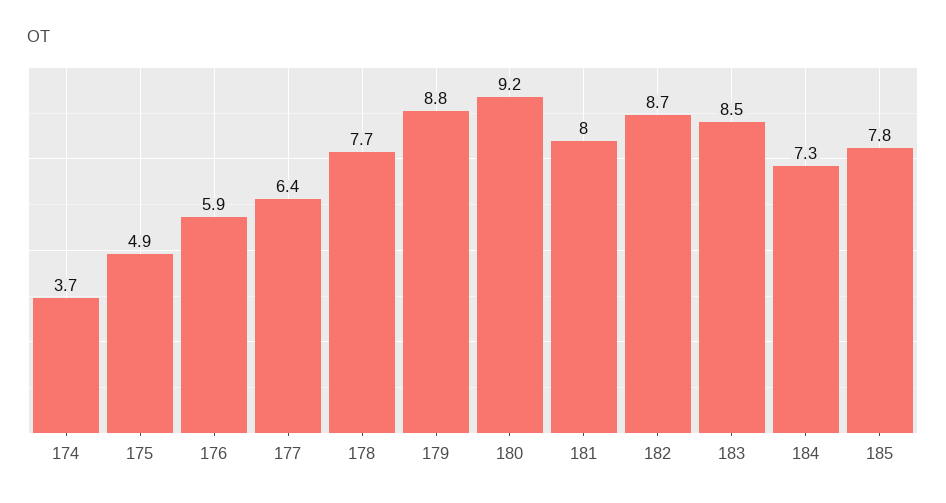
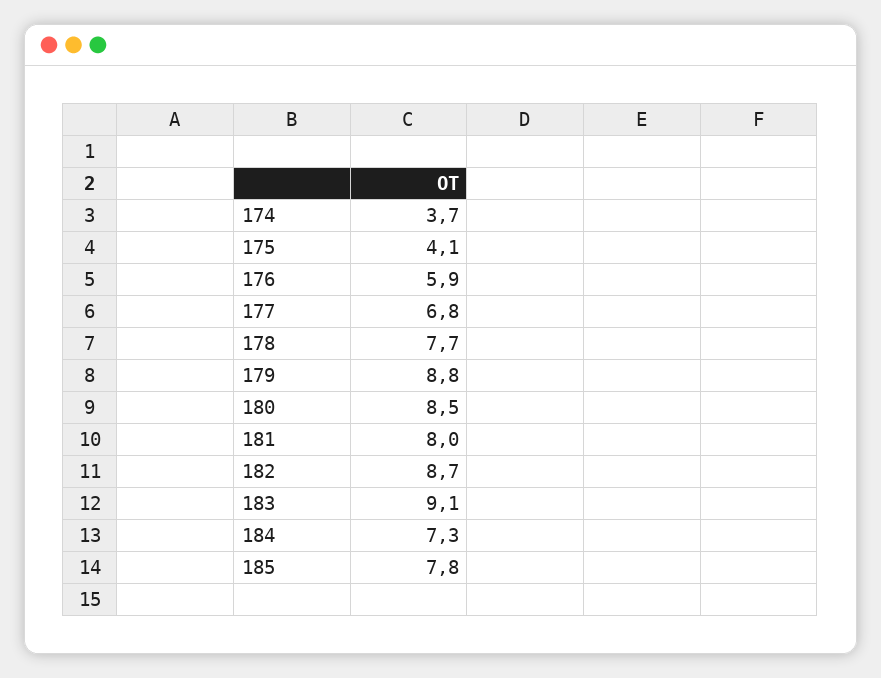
  {
    "174": 3.7,
-   "175": 4.9,
+   "175": 4.1,
    "176": 5.9,
-   "177": 6.4,
+   "177": 6.8,
    "178": 7.7,
    "179": 8.8,
-   "180": 9.2,
+   "180": 8.5,
    "181": 8,
    "182": 8.7,
-   "183": 8.5,
+   "183": 9.1,
    "184": 7.3,
    "185": 7.8
  }

